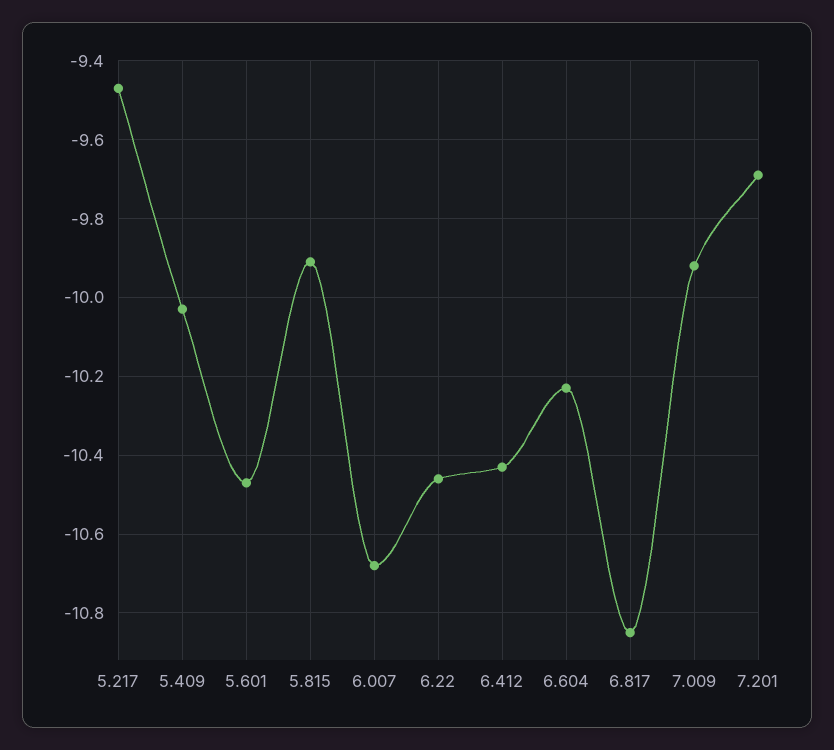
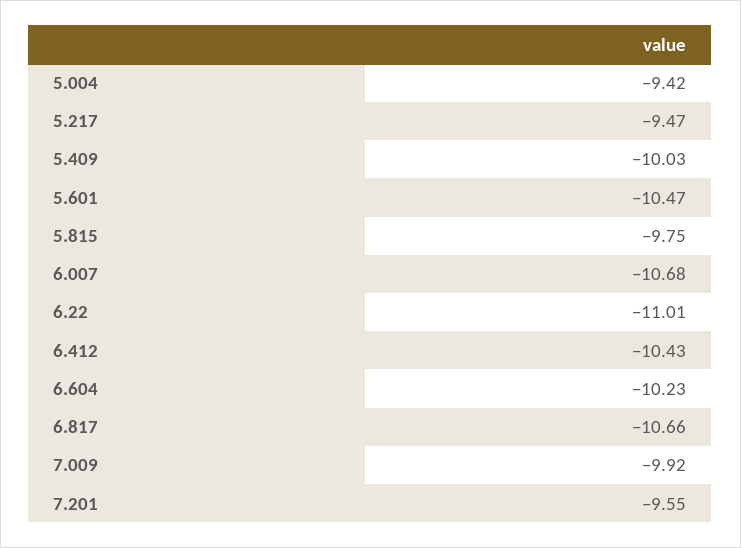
  {
    "5.217": -9.47,
    "5.409": -10.03,
    "5.601": -10.47,
-   "5.815": -9.9,
+   "5.815": -9.75,
    "6.007": -10.68,
-   "6.22": -10.45,
+   "6.22": -11.01,
    "6.412": -10.43,
    "6.604": -10.23,
-   "6.817": -10.85,
+   "6.817": -10.66,
    "7.009": -9.92,
-   "7.201": -9.7
+   "7.201": -9.55,
+   "5.004": -9.42
  }

